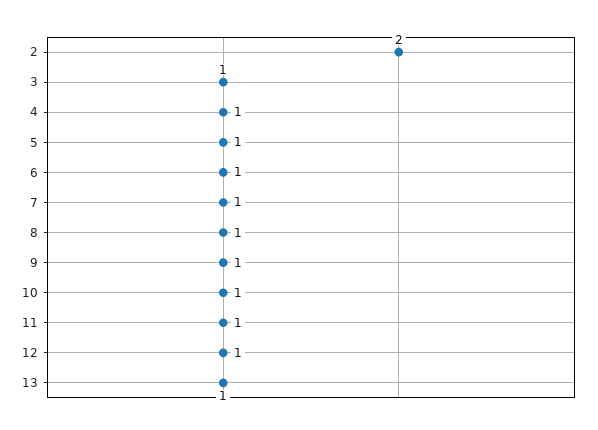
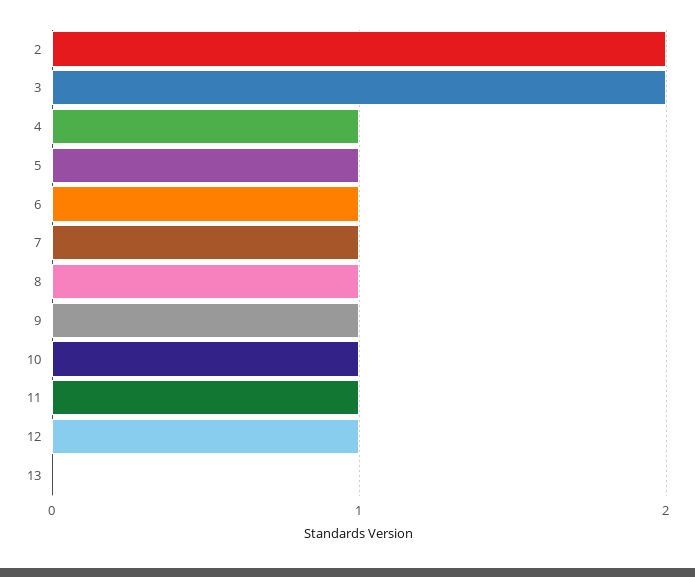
  {
    "2": 2,
-   "3": 1,
+   "3": 2,
    "4": 1,
    "5": 1,
    "6": 1,
    "7": 1,
    "8": 1,
    "9": 1,
    "10": 1,
    "11": 1,
    "12": 1,
-   "13": 1
+   "13": 0
  }

